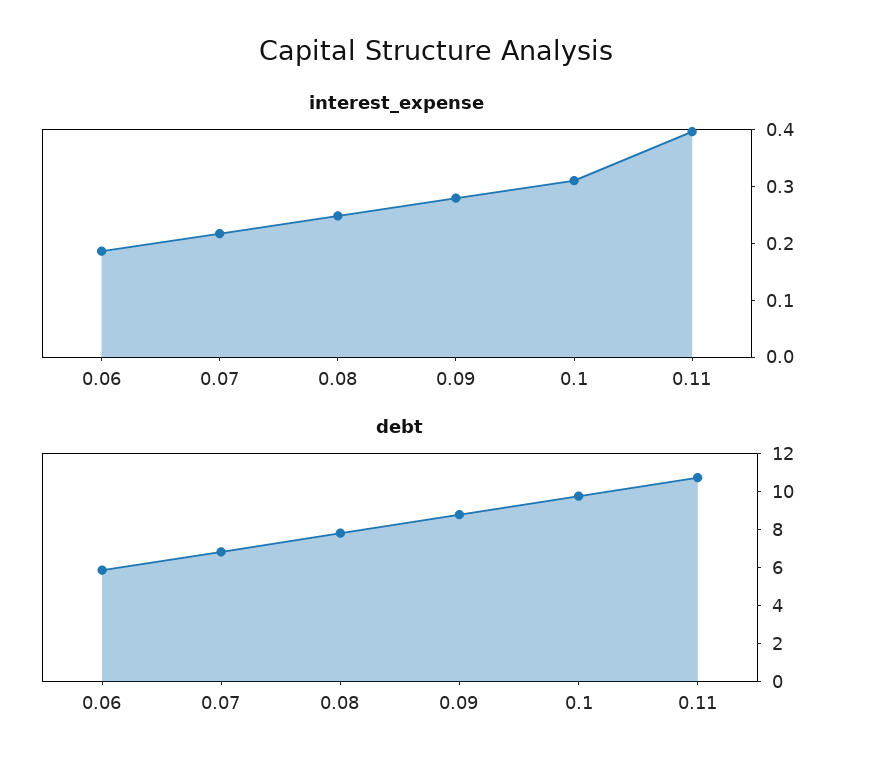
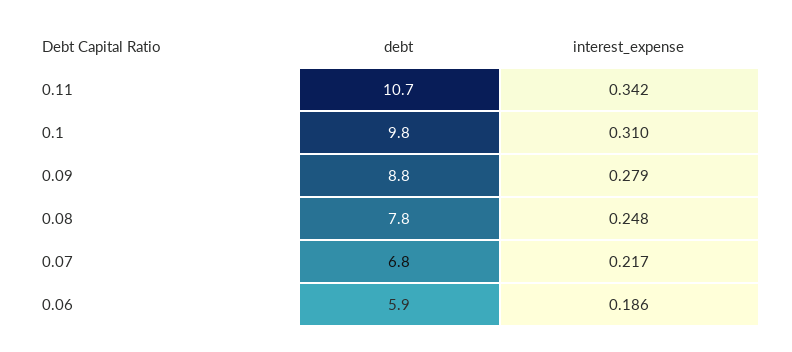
  {
    "interest_expense": {
      "0.06": 0.186,
      "0.07": 0.217,
      "0.08": 0.248,
      "0.09": 0.279,
      "0.1": 0.31,
-     "0.11": 0.4
+     "0.11": 0.342
    },
    "debt": {
      "0.06": 5.9,
      "0.07": 6.8,
      "0.08": 7.8,
      "0.09": 8.8,
      "0.1": 9.8,
      "0.11": 10.7
    }
  }

